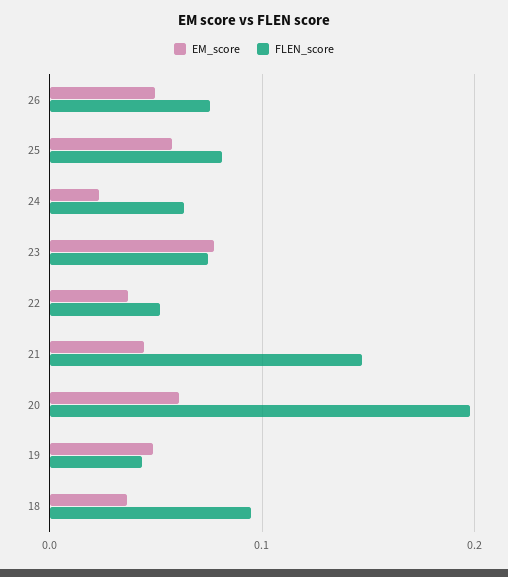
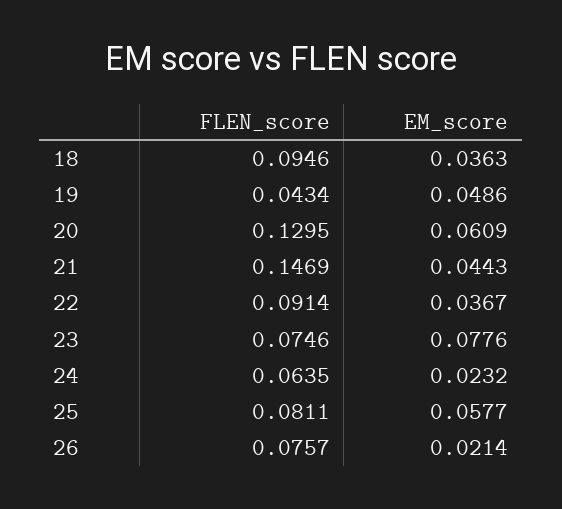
  {
    "EM_score": {
-     "26": 0.05,
+     "26": 0.0214,
      "25": 0.0577,
      "24": 0.0232,
      "23": 0.0776,
      "22": 0.0367,
      "21": 0.0443,
      "20": 0.0609,
      "19": 0.0486,
      "18": 0.0363
    },
    "FLEN_score": {
      "26": 0.0757,
      "25": 0.0811,
      "24": 0.0635,
      "23": 0.0746,
-     "22": 0.05,
+     "22": 0.0914,
      "21": 0.1469,
-     "20": 0.2,
+     "20": 0.1295,
      "19": 0.0434,
      "18": 0.0946
    }
  }

